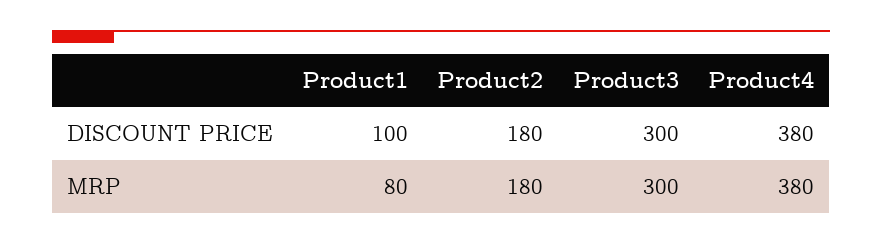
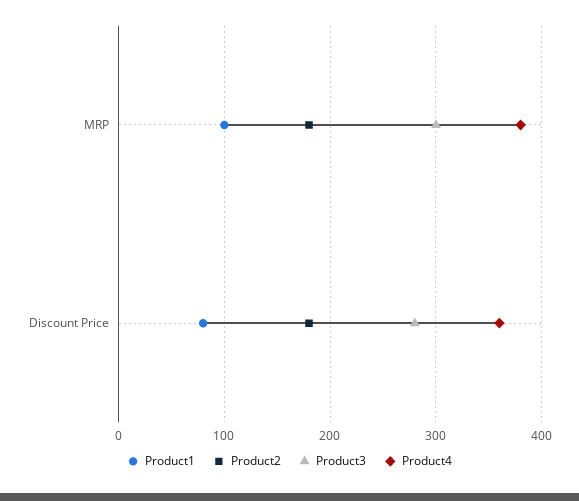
  {
    "Product1": {
-     "DISCOUNT PRICE": 100,
+     "DISCOUNT PRICE": 80,
-     "MRP": 80
+     "MRP": 100
    },
    "Product2": {
      "DISCOUNT PRICE": 180,
      "MRP": 180
    },
    "Product3": {
-     "DISCOUNT PRICE": 300,
+     "DISCOUNT PRICE": 280,
      "MRP": 300
    },
    "Product4": {
-     "DISCOUNT PRICE": 380,
+     "DISCOUNT PRICE": 360,
      "MRP": 380
    }
  }

